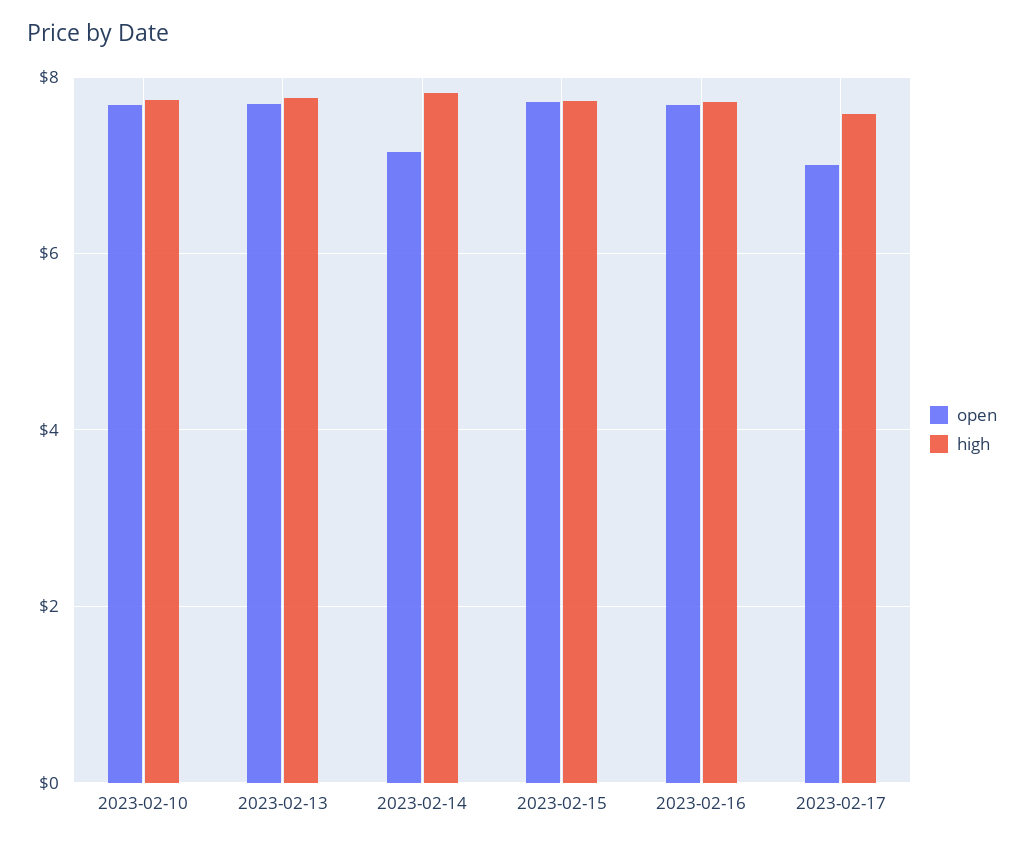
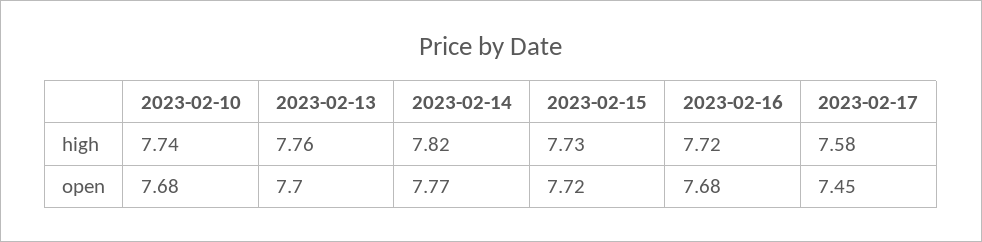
  {
    "open": {
      "2023-02-10": 7.68,
      "2023-02-13": 7.7,
-     "2023-02-14": 7.2,
+     "2023-02-14": 7.77,
      "2023-02-15": 7.72,
      "2023-02-16": 7.68,
-     "2023-02-17": 7
+     "2023-02-17": 7.45
    },
    "high": {
      "2023-02-10": 7.74,
      "2023-02-13": 7.76,
      "2023-02-14": 7.82,
      "2023-02-15": 7.73,
      "2023-02-16": 7.72,
      "2023-02-17": 7.58
    }
  }

